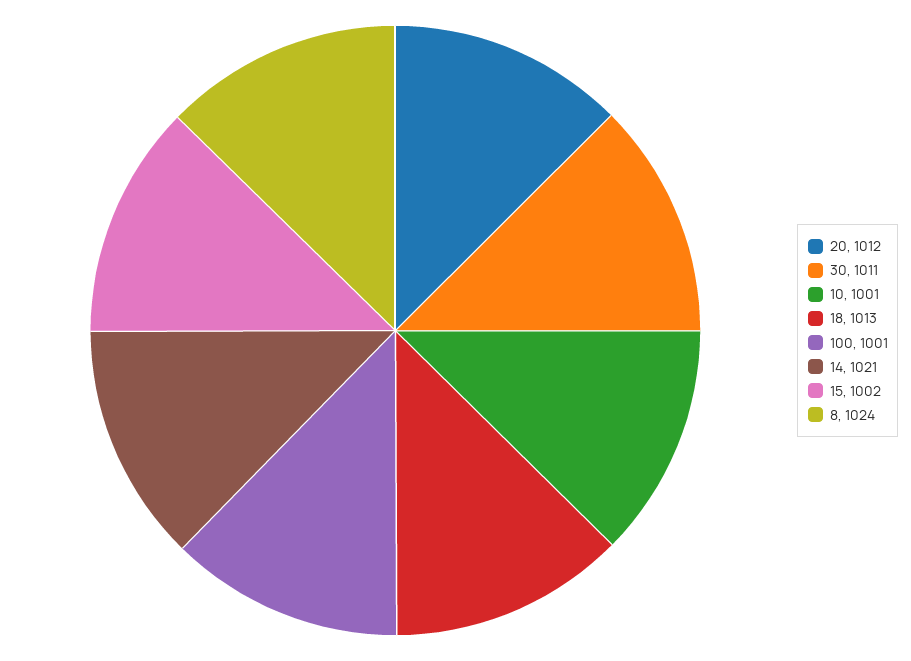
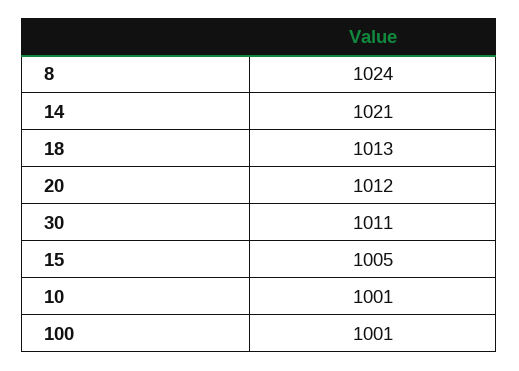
  {
    "20": 1012,
    "30": 1011,
    "10": 1001,
    "18": 1013,
    "100": 1001,
    "14": 1021,
-   "15": 1002,
+   "15": 1005,
    "8": 1024
  }

